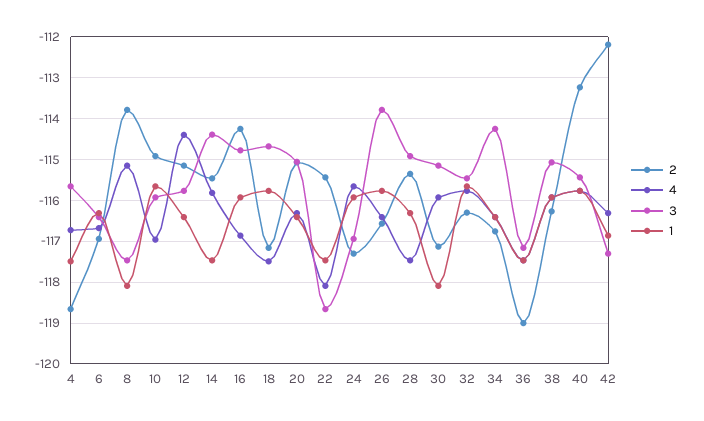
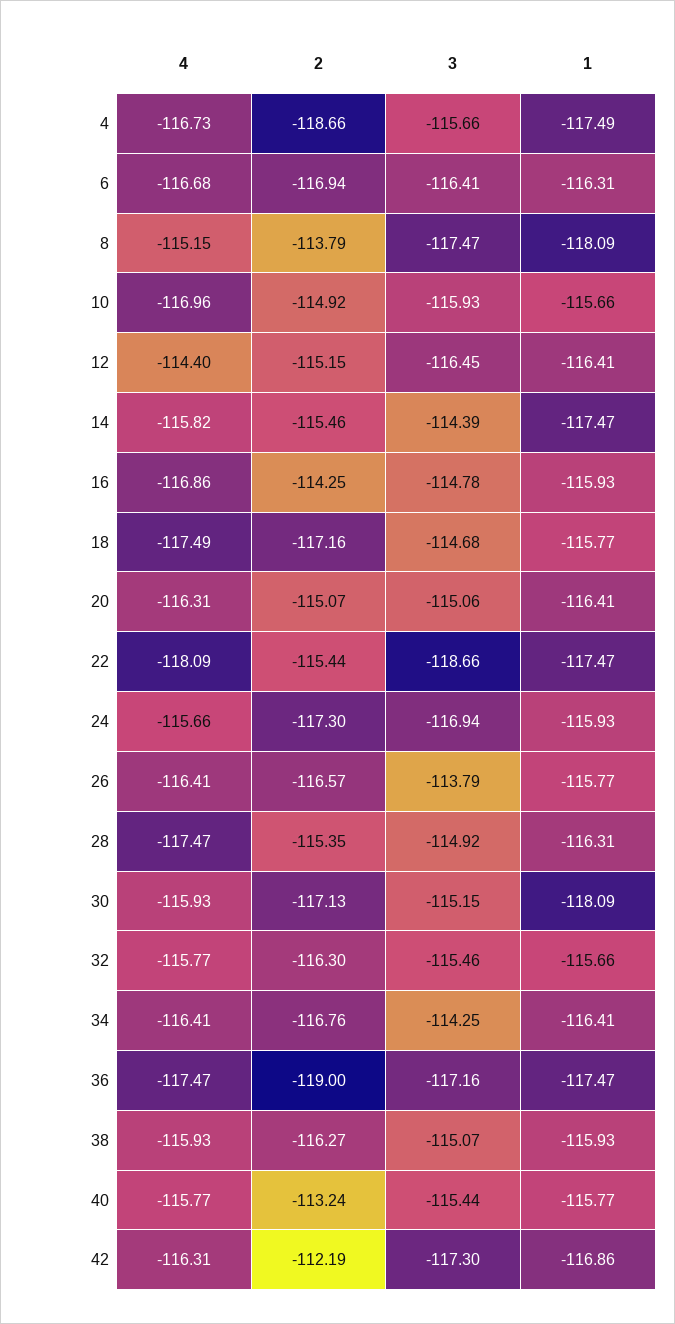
  {
    "2": {
      "4": -118.66,
      "6": -116.94,
      "8": -113.79,
      "10": -114.92,
      "12": -115.15,
      "14": -115.46,
      "16": -114.25,
      "18": -117.16,
      "20": -115.07,
      "22": -115.44,
      "24": -117.3,
      "26": -116.57,
      "28": -115.35,
      "30": -117.13,
      "32": -116.3,
      "34": -116.76,
      "36": -119,
      "38": -116.27,
      "40": -113.24,
      "42": -112.19
    },
    "4": {
      "4": -116.73,
      "6": -116.68,
      "8": -115.15,
      "10": -116.96,
      "12": -114.4,
      "14": -115.82,
      "16": -116.86,
      "18": -117.49,
      "20": -116.31,
      "22": -118.09,
      "24": -115.66,
      "26": -116.41,
      "28": -117.47,
      "30": -115.93,
      "32": -115.77,
      "34": -116.41,
      "36": -117.47,
      "38": -115.93,
      "40": -115.77,
      "42": -116.31
    },
    "3": {
      "4": -115.66,
      "6": -116.41,
      "8": -117.47,
      "10": -115.93,
-     "12": -115.8,
+     "12": -116.45,
      "14": -114.39,
      "16": -114.78,
      "18": -114.68,
      "20": -115.06,
      "22": -118.66,
      "24": -116.94,
      "26": -113.79,
      "28": -114.92,
      "30": -115.15,
      "32": -115.46,
      "34": -114.25,
      "36": -117.16,
      "38": -115.07,
      "40": -115.44,
      "42": -117.3
    },
    "1": {
      "4": -117.49,
      "6": -116.31,
      "8": -118.09,
      "10": -115.66,
      "12": -116.41,
      "14": -117.47,
      "16": -115.93,
      "18": -115.77,
      "20": -116.41,
      "22": -117.47,
      "24": -115.93,
      "26": -115.77,
      "28": -116.31,
      "30": -118.09,
      "32": -115.66,
      "34": -116.41,
      "36": -117.47,
      "38": -115.93,
      "40": -115.77,
      "42": -116.86
    }
  }

